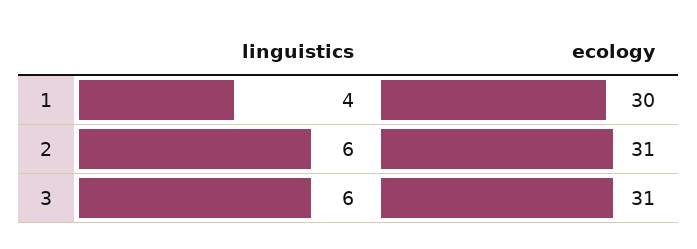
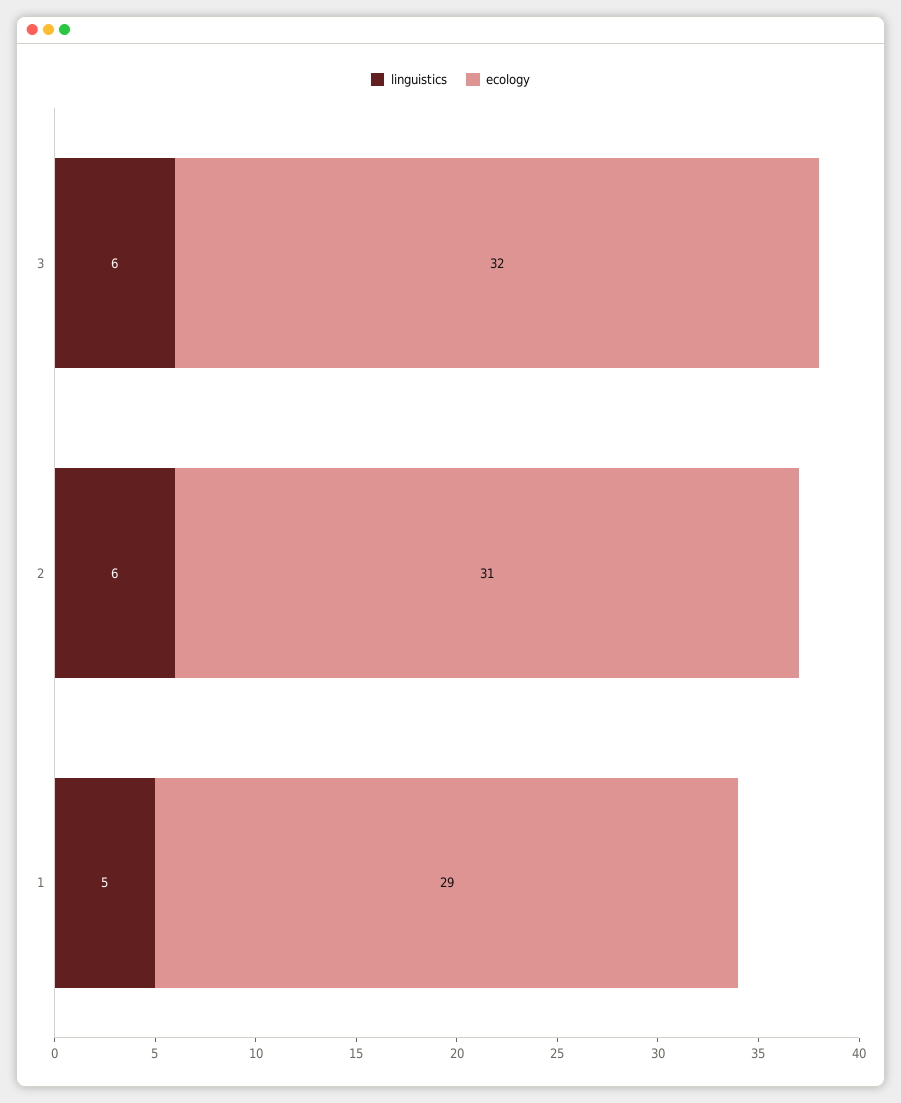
  {
    "linguistics": {
-     "1": 4,
+     "1": 5,
      "2": 6,
      "3": 6
    },
    "ecology": {
-     "1": 30,
+     "1": 29,
      "2": 31,
-     "3": 31
+     "3": 32
    }
  }

